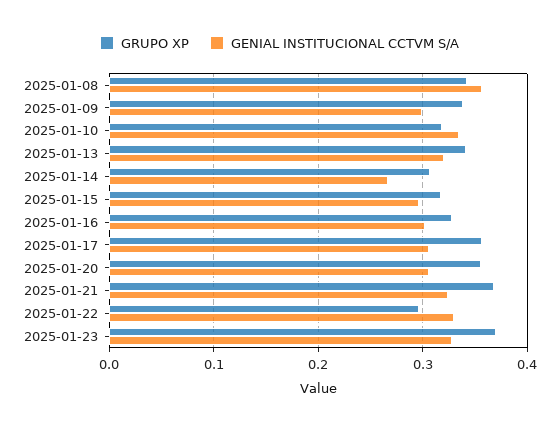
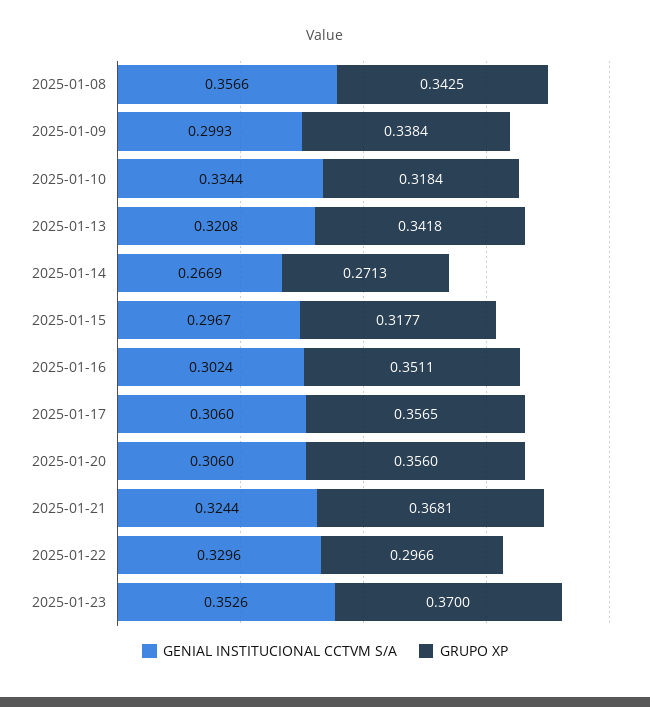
  {
    "GRUPO XP": {
      "2025-01-08": 0.3425,
      "2025-01-09": 0.3384,
      "2025-01-10": 0.3184,
      "2025-01-13": 0.3418,
-     "2025-01-14": 0.31,
+     "2025-01-14": 0.2713,
      "2025-01-15": 0.3177,
-     "2025-01-16": 0.33,
+     "2025-01-16": 0.3511,
      "2025-01-17": 0.3565,
      "2025-01-20": 0.356,
      "2025-01-21": 0.3681,
      "2025-01-22": 0.2966,
      "2025-01-23": 0.37
    },
    "GENIAL INSTITUCIONAL CCTVM S/A": {
      "2025-01-08": 0.3566,
      "2025-01-09": 0.2993,
      "2025-01-10": 0.3344,
      "2025-01-13": 0.3208,
      "2025-01-14": 0.2669,
      "2025-01-15": 0.2967,
      "2025-01-16": 0.3024,
      "2025-01-17": 0.306,
      "2025-01-20": 0.306,
      "2025-01-21": 0.3244,
      "2025-01-22": 0.3296,
-     "2025-01-23": 0.33
+     "2025-01-23": 0.3526
    }
  }

